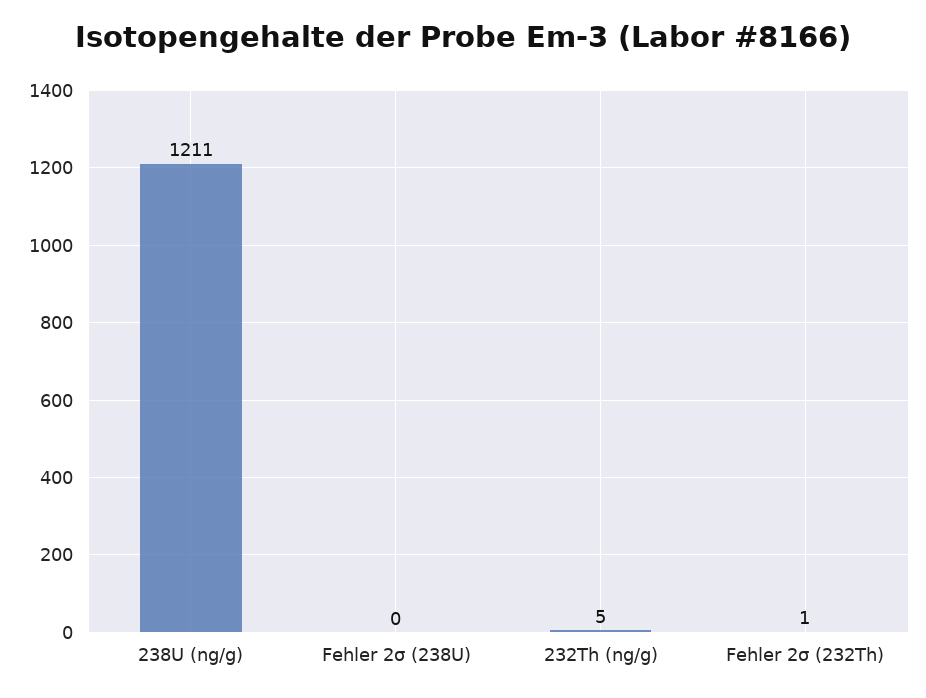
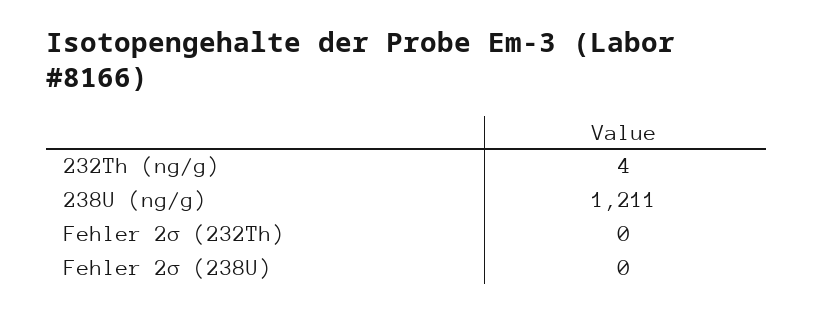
  {
    "238U (ng/g)": 1211,
    "Fehler 2σ (238U)": 0,
-   "232Th (ng/g)": 5,
+   "232Th (ng/g)": 4,
-   "Fehler 2σ (232Th)": 1
+   "Fehler 2σ (232Th)": 0
  }

